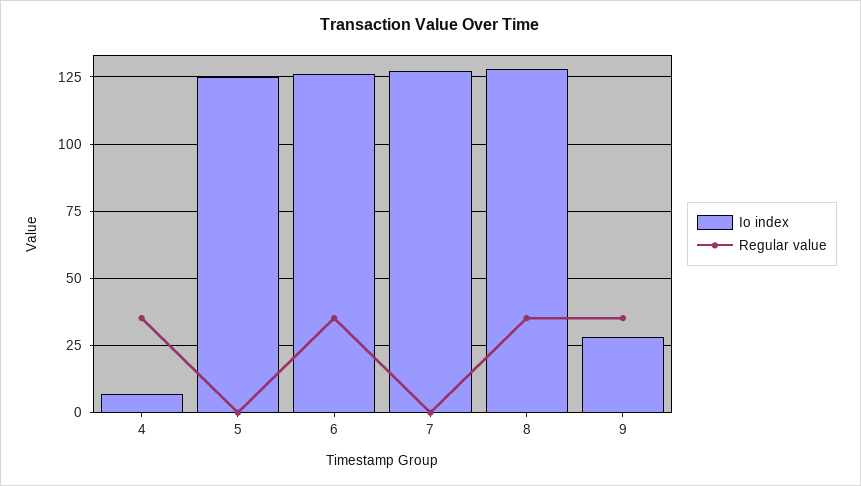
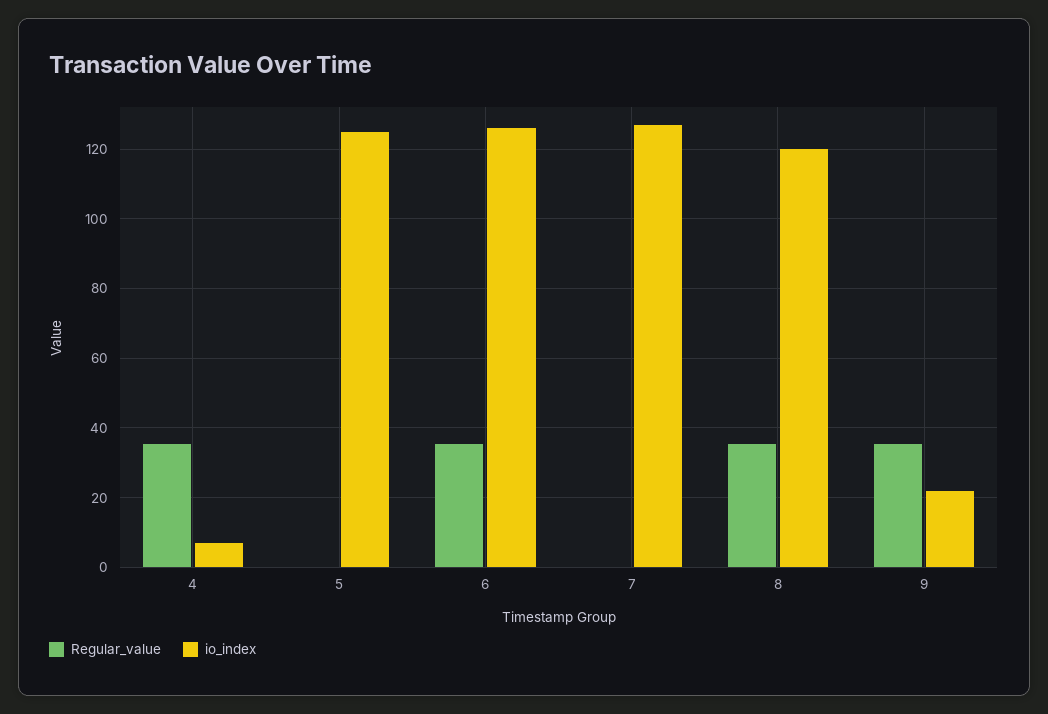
  {
    "Io index": {
      "4": 8,
      "5": 126,
      "6": 126,
      "7": 128,
-     "8": 127.5,
+     "8": 120,
-     "9": 27.5
+     "9": 22
    },
    "Regular value": {
      "4": 36,
      "5": 0,
      "6": 36,
      "7": 0,
      "8": 36,
      "9": 36
    }
  }

